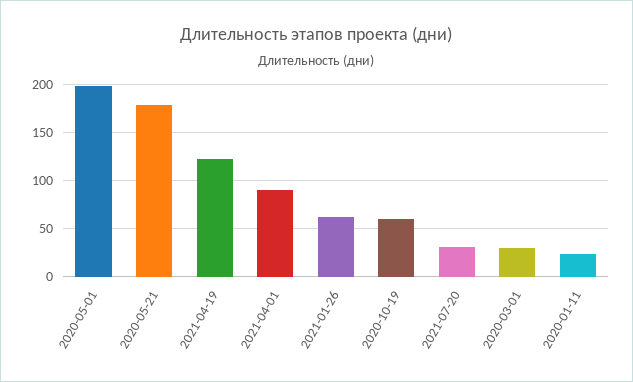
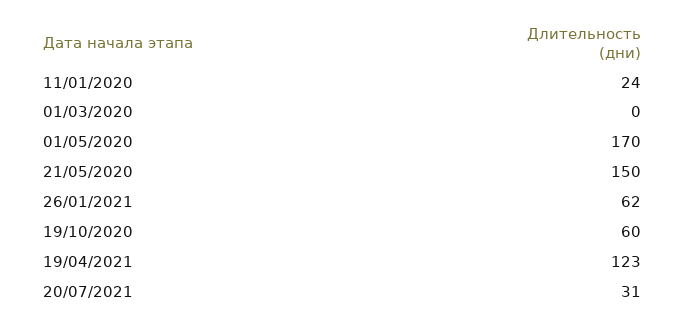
  {
-   "2020-05-01": 200,
+   "2020-05-01": 170,
-   "2020-05-21": 180,
+   "2020-05-21": 150,
    "2021-04-19": 123,
-   "2021-04-01": 90,
    "2021-01-26": 62,
    "2020-10-19": 60,
    "2021-07-20": 31,
-   "2020-03-01": 30,
+   "2020-03-01": 0,
    "2020-01-11": 24
  }

